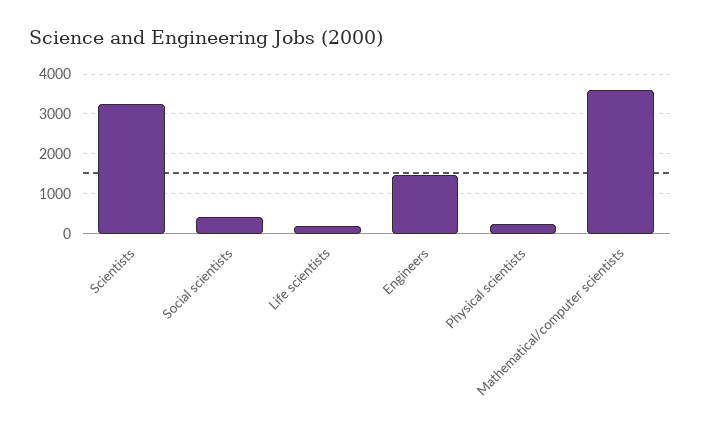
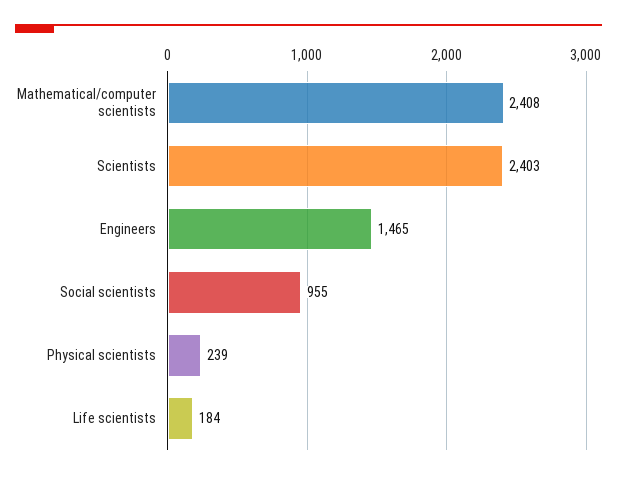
  {
-   "Scientists": 3200,
+   "Scientists": 2403,
-   "Social scientists": 400,
+   "Social scientists": 955,
    "Life scientists": 184,
    "Engineers": 1465,
    "Physical scientists": 239,
-   "Mathematical/computer scientists": 3600
+   "Mathematical/computer scientists": 2408
  }

